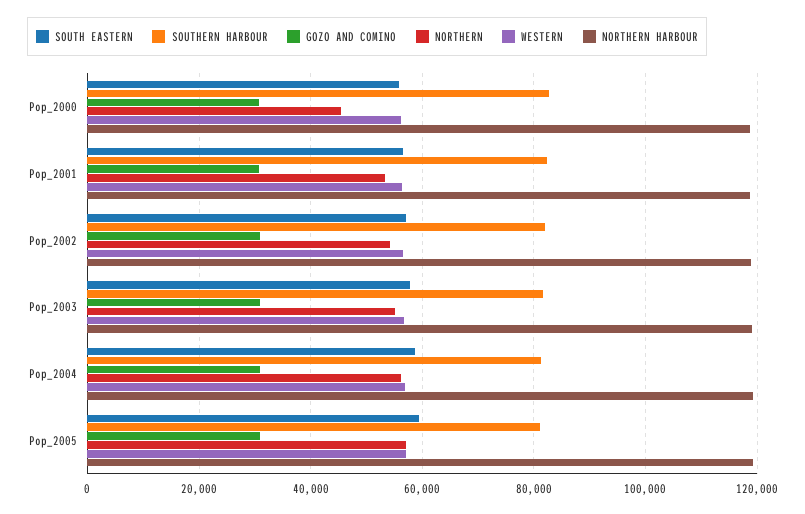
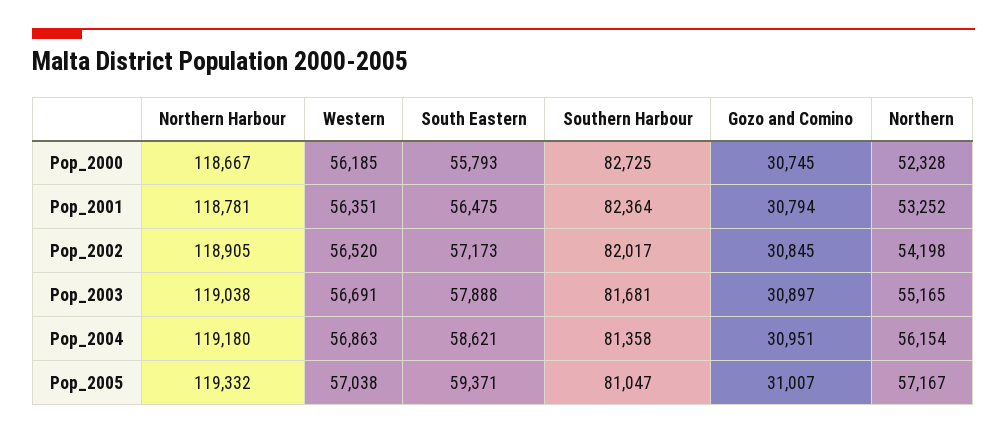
  {
    "SOUTH EASTERN": {
      "Pop_2000": 55793,
      "Pop_2001": 56475,
      "Pop_2002": 57173,
      "Pop_2003": 57888,
      "Pop_2004": 58621,
      "Pop_2005": 59371
    },
    "SOUTHERN HARBOUR": {
      "Pop_2000": 82725,
      "Pop_2001": 82364,
      "Pop_2002": 82017,
      "Pop_2003": 81681,
      "Pop_2004": 81358,
      "Pop_2005": 81047
    },
    "GOZO AND COMINO": {
      "Pop_2000": 30745,
      "Pop_2001": 30794,
      "Pop_2002": 30845,
      "Pop_2003": 30897,
      "Pop_2004": 30951,
      "Pop_2005": 31007
    },
    "NORTHERN": {
-     "Pop_2000": 46000,
+     "Pop_2000": 52328,
      "Pop_2001": 53252,
      "Pop_2002": 54198,
      "Pop_2003": 55165,
      "Pop_2004": 56154,
      "Pop_2005": 57167
    },
    "WESTERN": {
      "Pop_2000": 56185,
      "Pop_2001": 56351,
      "Pop_2002": 56520,
      "Pop_2003": 56691,
      "Pop_2004": 56863,
      "Pop_2005": 57038
    },
    "NORTHERN HARBOUR": {
      "Pop_2000": 118667,
      "Pop_2001": 118781,
      "Pop_2002": 118905,
      "Pop_2003": 119038,
      "Pop_2004": 119180,
      "Pop_2005": 119332
    }
  }

